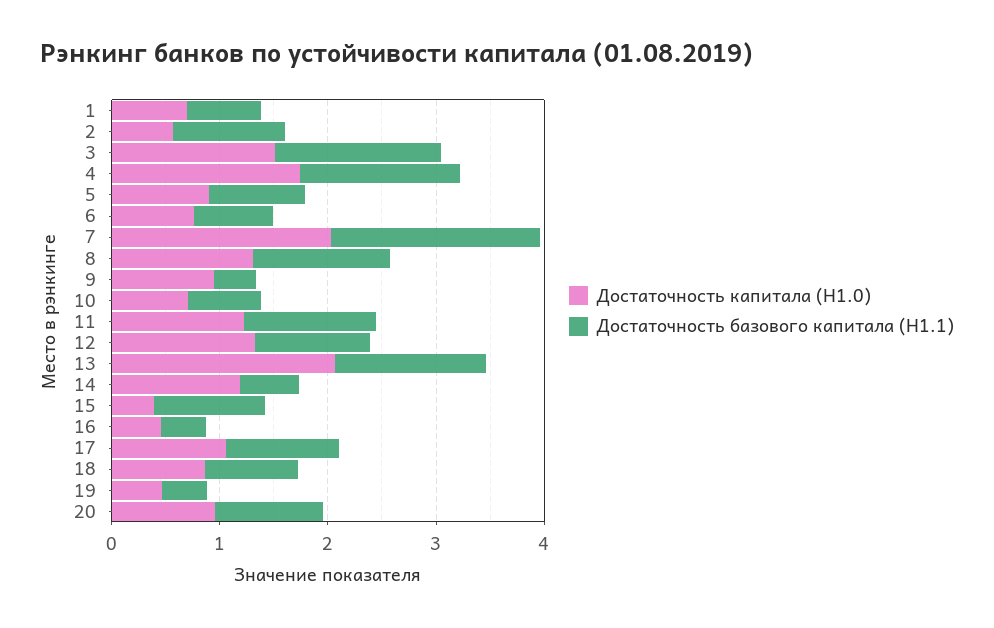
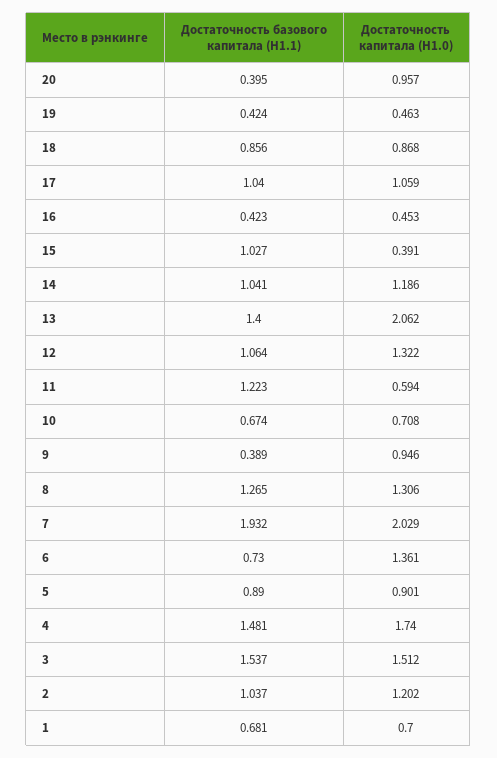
  {
    "Достаточность капитала (Н1.0)": {
      "1": 0.7,
-     "2": 0.6,
+     "2": 1.202,
      "3": 1.512,
      "4": 1.74,
      "5": 0.901,
-     "6": 0.8,
+     "6": 1.361,
      "7": 2.029,
      "8": 1.306,
      "9": 0.946,
      "10": 0.708,
-     "11": 1.2,
+     "11": 0.594,
      "12": 1.322,
      "13": 2.062,
      "14": 1.186,
      "15": 0.391,
      "16": 0.453,
      "17": 1.059,
      "18": 0.868,
      "19": 0.463,
      "20": 0.957
    },
    "Достаточность базового капитала (Н1.1)": {
      "1": 0.681,
      "2": 1.037,
      "3": 1.537,
      "4": 1.481,
      "5": 0.89,
      "6": 0.73,
      "7": 1.932,
      "8": 1.265,
      "9": 0.389,
      "10": 0.674,
      "11": 1.223,
      "12": 1.064,
      "13": 1.4,
-     "14": 0.6,
+     "14": 1.041,
      "15": 1.027,
      "16": 0.423,
      "17": 1.04,
      "18": 0.856,
      "19": 0.424,
-     "20": 1
+     "20": 0.395
    }
  }

